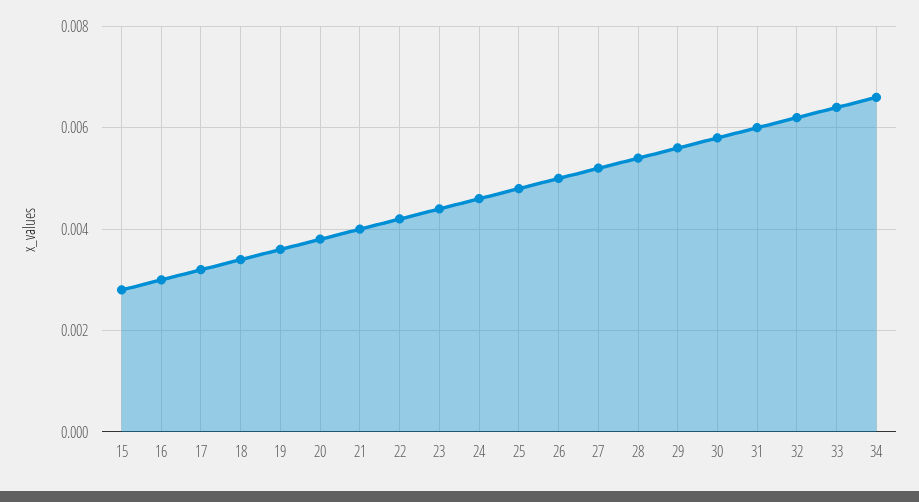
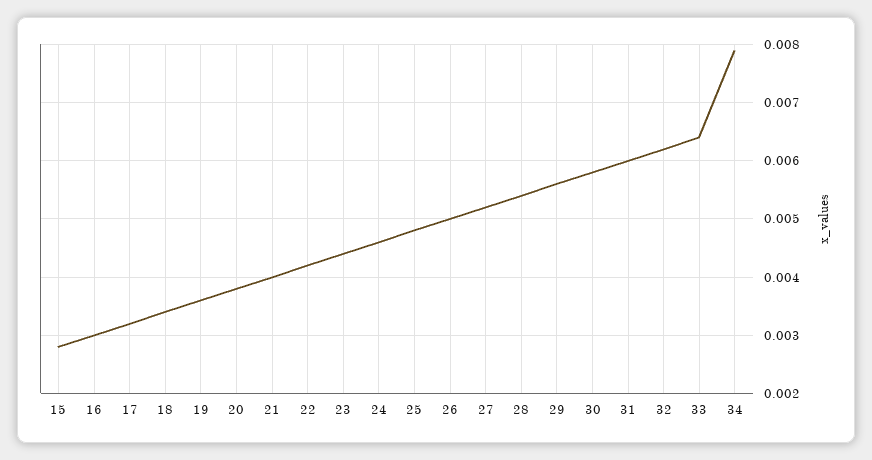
  {
    "15": 0.003,
    "16": 0.003,
    "17": 0.003,
    "18": 0.0035,
    "19": 0.0035,
    "20": 0.004,
    "21": 0.004,
    "22": 0.004,
    "23": 0.0045,
    "24": 0.0045,
    "25": 0.005,
    "26": 0.005,
    "27": 0.005,
    "28": 0.0055,
    "29": 0.0055,
    "30": 0.006,
    "31": 0.006,
    "32": 0.006,
    "33": 0.0065,
-   "34": 0.0065
+   "34": 0.008
  }

